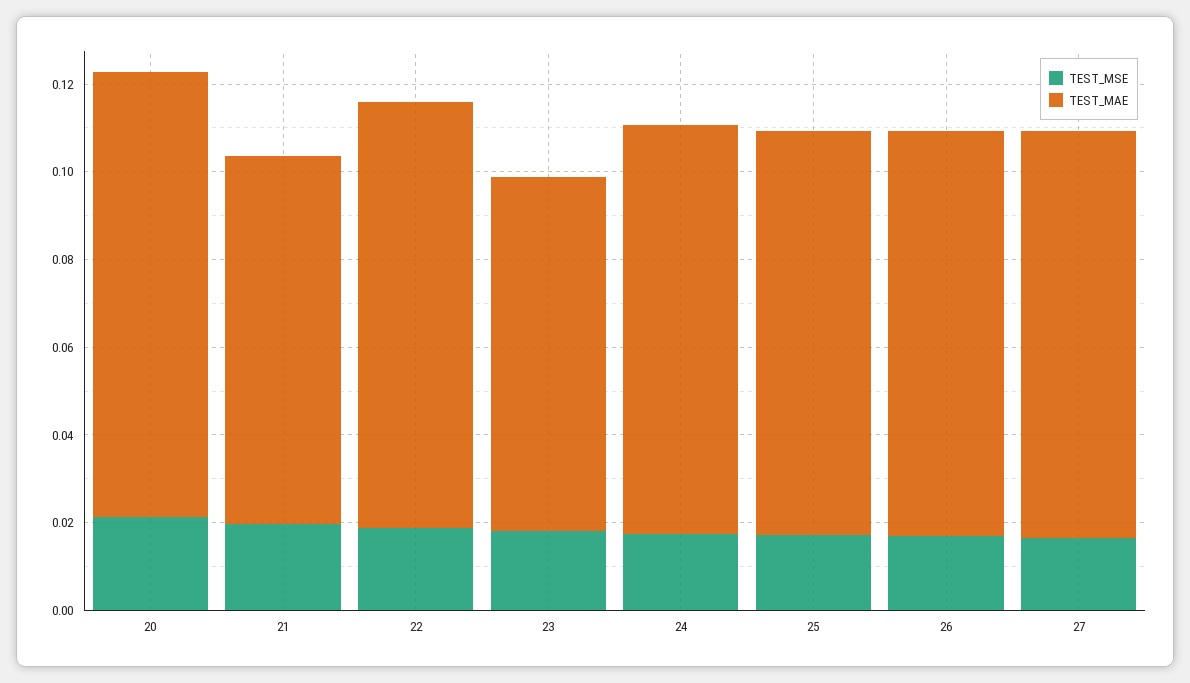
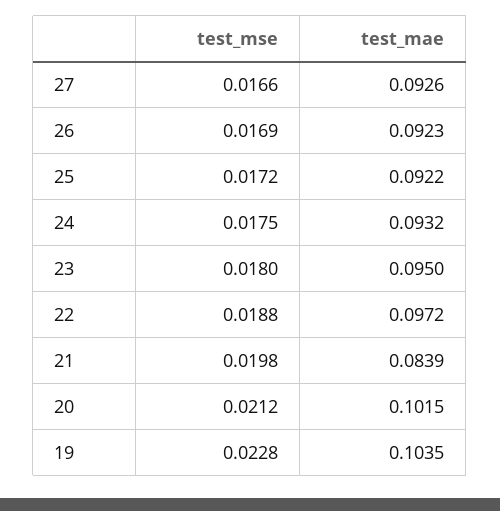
  {
    "TEST_MSE": {
      "20": 0.0212,
      "21": 0.0198,
      "22": 0.0188,
      "23": 0.018,
      "24": 0.0175,
      "25": 0.0172,
      "26": 0.0169,
-     "27": 0.0166
+     "27": 0.0166,
+     "19": 0.0228
    },
    "TEST_MAE": {
      "20": 0.1015,
      "21": 0.0839,
      "22": 0.0972,
-     "23": 0.08,
+     "23": 0.095,
      "24": 0.0932,
      "25": 0.0922,
      "26": 0.0923,
-     "27": 0.0926
+     "27": 0.0926,
+     "19": 0.1035
    }
  }

